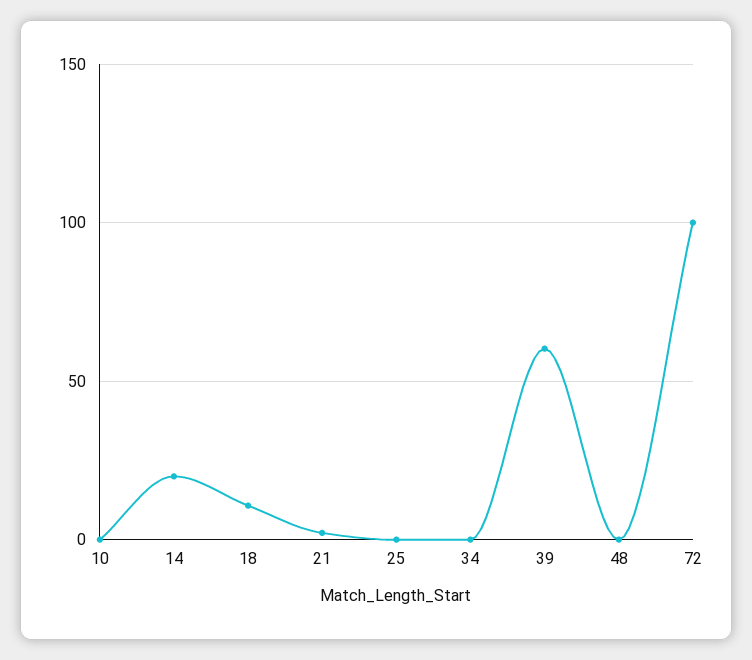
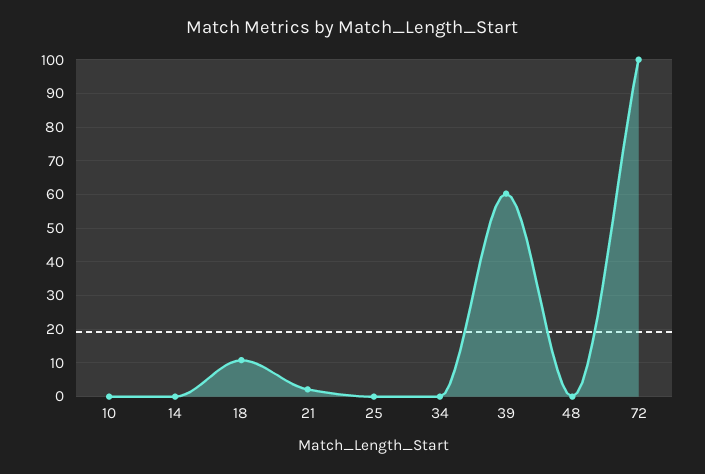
  {
    "10": 0,
-   "14": 20,
+   "14": 0,
    "18": 10,
    "21": 2,
    "25": 0,
    "34": 0,
    "39": 60,
    "48": 0,
    "72": 100
  }

